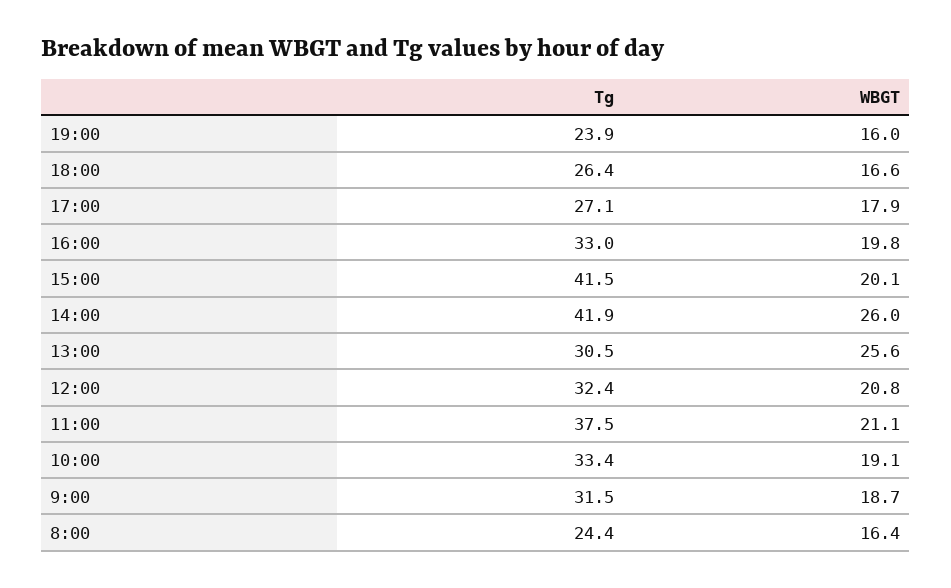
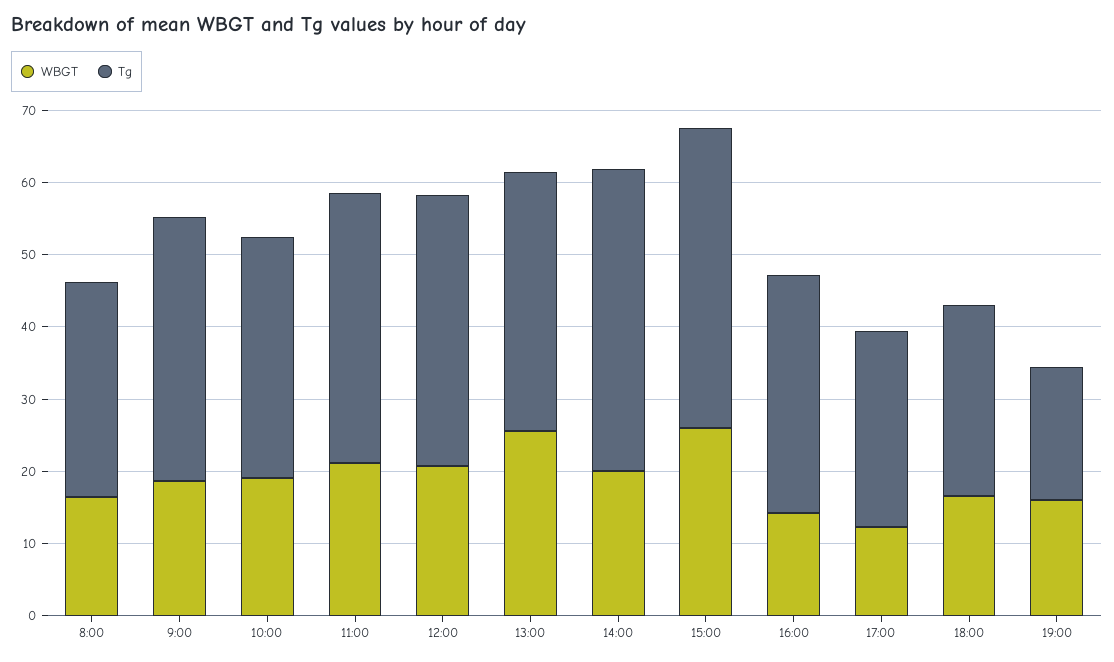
  {
    "Tg": {
-     "19:00": 23.9,
+     "19:00": 18,
      "18:00": 26.4,
      "17:00": 27.1,
      "16:00": 33,
      "15:00": 41.5,
      "14:00": 41.9,
-     "13:00": 30.5,
+     "13:00": 36,
-     "12:00": 32.4,
+     "12:00": 38,
      "11:00": 37.5,
      "10:00": 33.4,
-     "9:00": 31.5,
+     "9:00": 36,
-     "8:00": 24.4
+     "8:00": 30
    },
    "WBGT": {
      "19:00": 16,
      "18:00": 16.6,
-     "17:00": 17.9,
+     "17:00": 12,
-     "16:00": 19.8,
+     "16:00": 14,
-     "15:00": 20.1,
+     "15:00": 26,
-     "14:00": 26,
+     "14:00": 20,
      "13:00": 25.6,
      "12:00": 20.8,
      "11:00": 21.1,
      "10:00": 19.1,
      "9:00": 18.7,
      "8:00": 16.4
    }
  }

